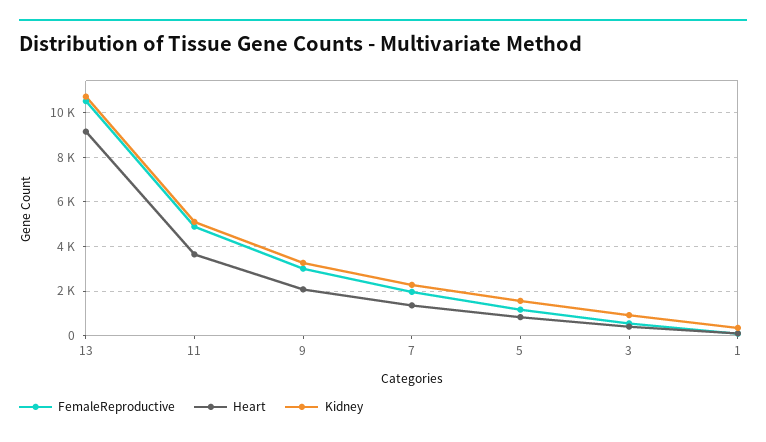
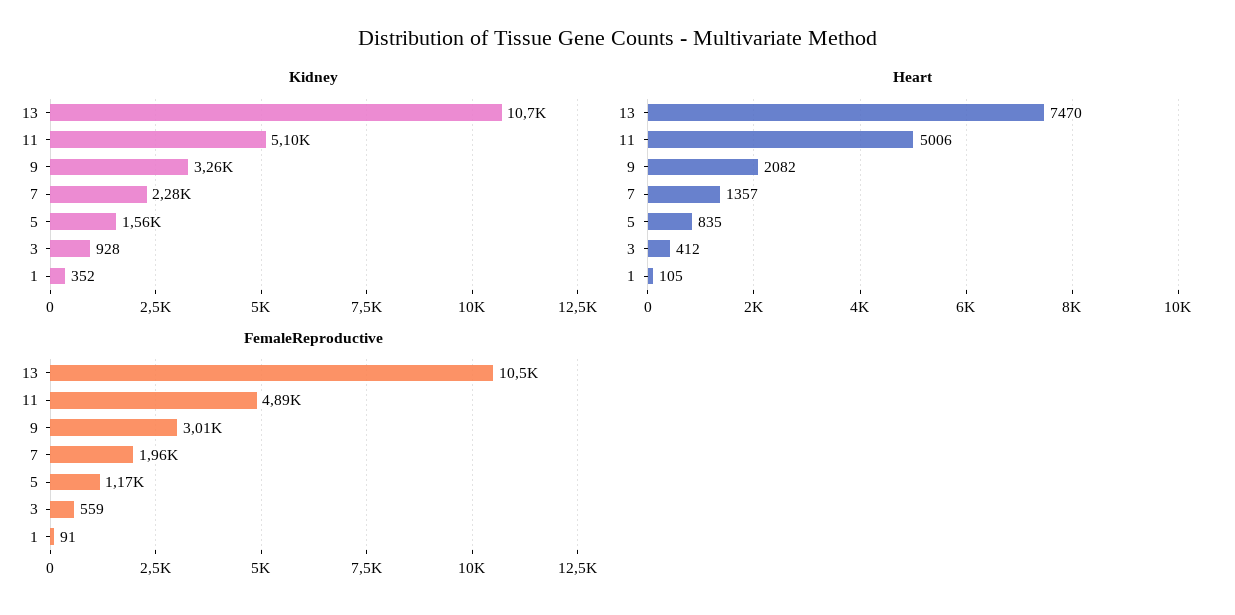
  {
    "FemaleReproductive": {
      "13": 10500,
      "11": 4890,
      "9": 3010,
      "7": 1960,
      "5": 1170,
      "3": 559,
      "1": 91
    },
    "Heart": {
-     "13": 9000,
+     "13": 7470,
-     "11": 3500,
+     "11": 5006,
      "9": 2082,
      "7": 1357,
      "5": 835,
      "3": 412,
      "1": 105
    },
    "Kidney": {
      "13": 10700,
      "11": 5100,
      "9": 3260,
      "7": 2280,
      "5": 1560,
      "3": 928,
      "1": 352
    }
  }

